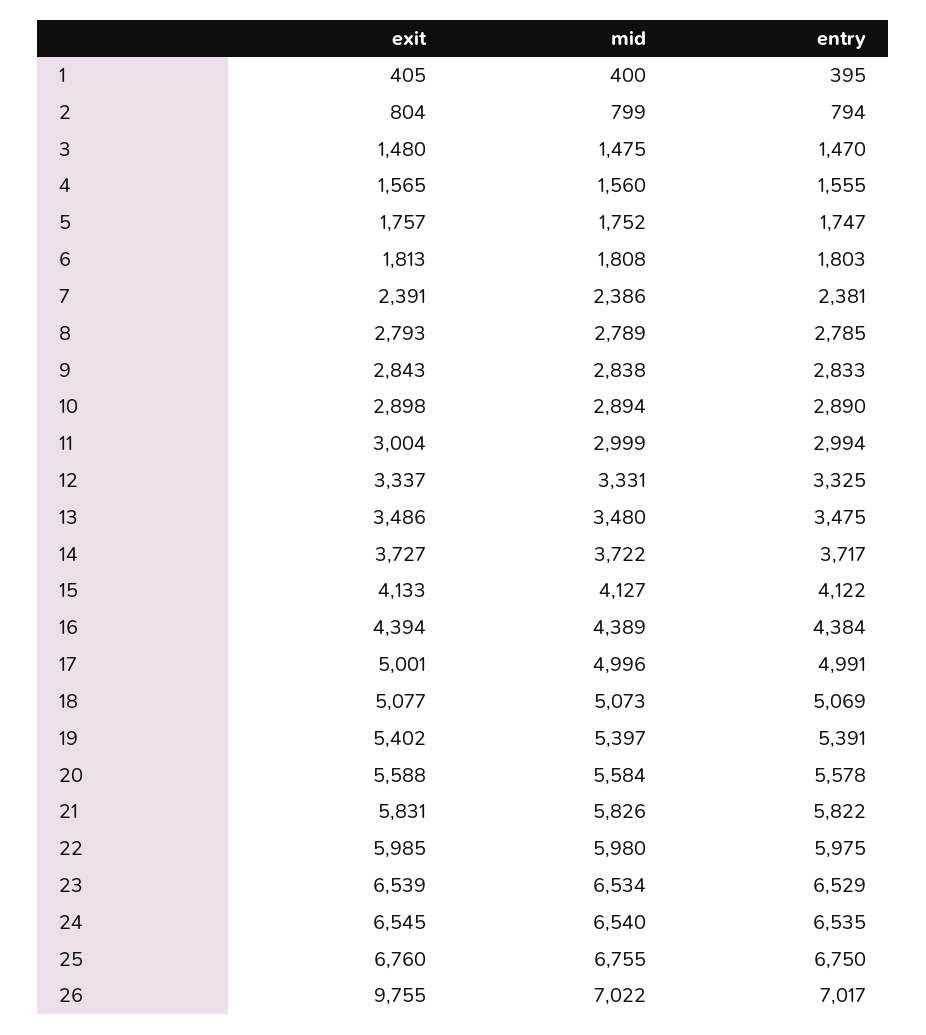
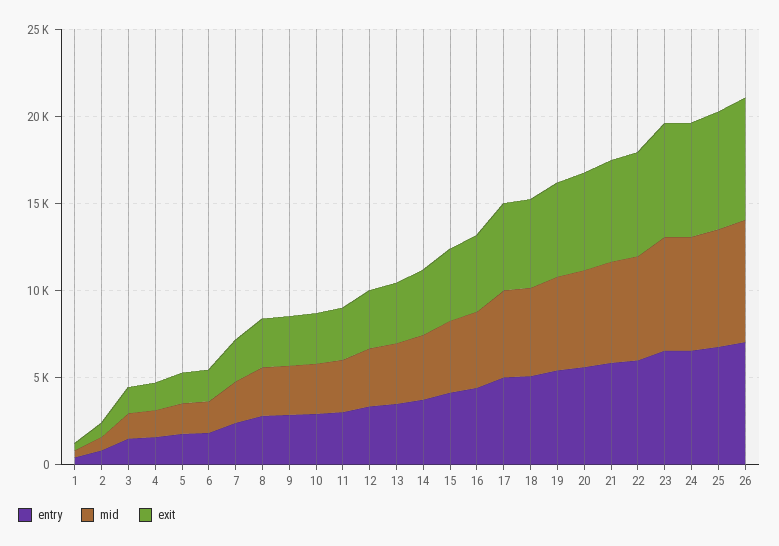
  {
    "exit": {
      "1": 405,
      "2": 804,
      "3": 1480,
      "4": 1565,
      "5": 1757,
      "6": 1813,
      "7": 2391,
      "8": 2793,
      "9": 2843,
      "10": 2898,
      "11": 3004,
      "12": 3337,
      "13": 3486,
      "14": 3727,
      "15": 4133,
      "16": 4394,
      "17": 5001,
      "18": 5077,
      "19": 5402,
      "20": 5588,
      "21": 5831,
      "22": 5985,
      "23": 6539,
      "24": 6545,
      "25": 6760,
-     "26": 9755
+     "26": 7000
    },
    "mid": {
      "1": 400,
      "2": 799,
      "3": 1475,
      "4": 1560,
      "5": 1752,
      "6": 1808,
      "7": 2386,
      "8": 2789,
      "9": 2838,
      "10": 2894,
      "11": 2999,
      "12": 3331,
      "13": 3480,
      "14": 3722,
      "15": 4127,
      "16": 4389,
      "17": 4996,
      "18": 5073,
      "19": 5397,
      "20": 5584,
      "21": 5826,
      "22": 5980,
      "23": 6534,
      "24": 6540,
      "25": 6755,
      "26": 7022
    },
    "entry": {
      "1": 395,
      "2": 794,
      "3": 1470,
      "4": 1555,
      "5": 1747,
      "6": 1803,
      "7": 2381,
      "8": 2785,
      "9": 2833,
      "10": 2890,
      "11": 2994,
      "12": 3325,
      "13": 3475,
      "14": 3717,
      "15": 4122,
      "16": 4384,
      "17": 4991,
      "18": 5069,
      "19": 5391,
      "20": 5578,
      "21": 5822,
      "22": 5975,
      "23": 6529,
      "24": 6535,
      "25": 6750,
      "26": 7017
    }
  }

